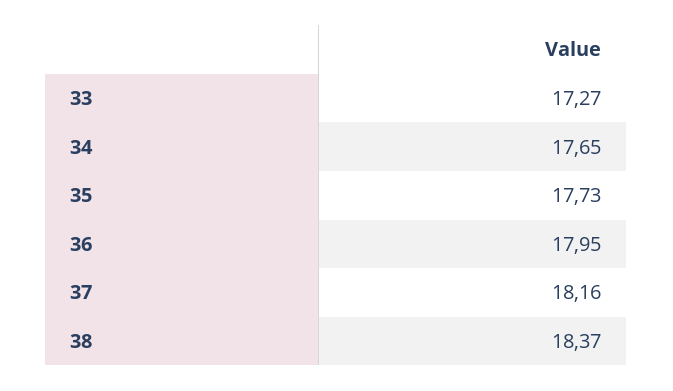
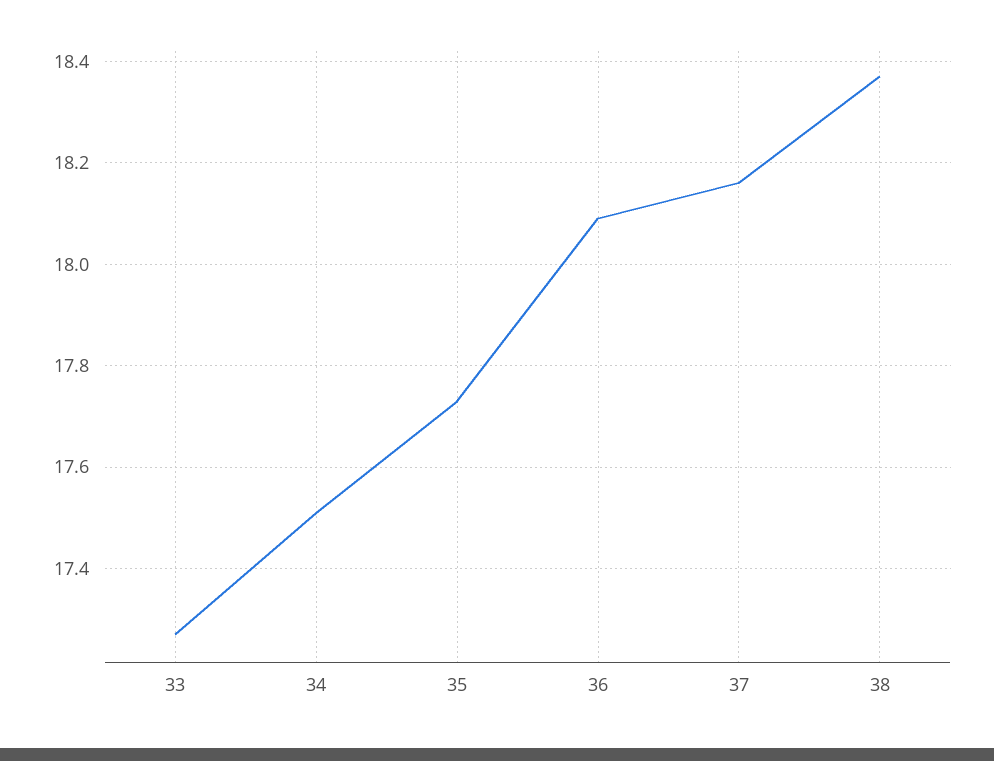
  {
    "33": 17.27,
-   "34": 17.65,
+   "34": 17.5,
    "35": 17.73,
-   "36": 17.95,
+   "36": 18.1,
    "37": 18.16,
    "38": 18.37
  }

